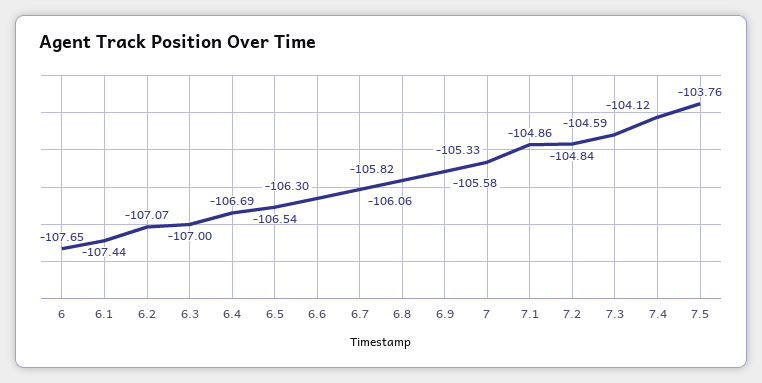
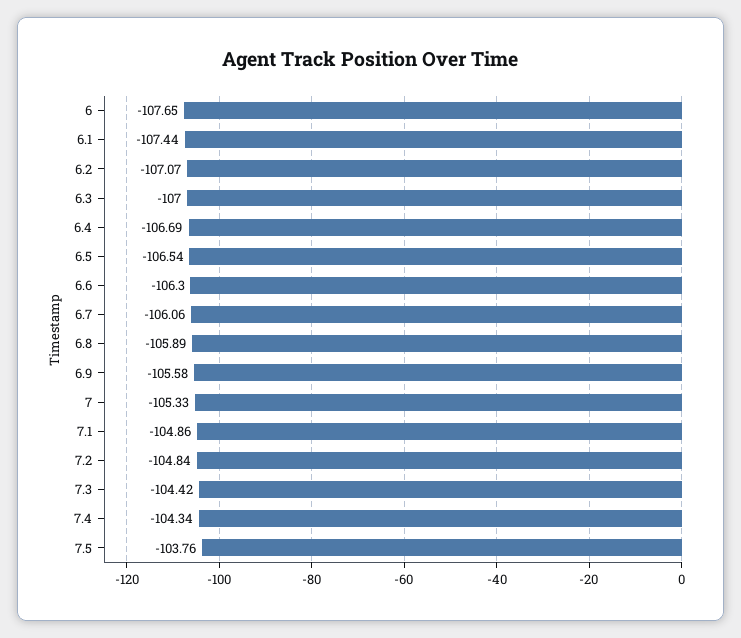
  {
    "6": -107.65,
    "6.1": -107.44,
    "6.2": -107.07,
    "6.3": -107,
    "6.4": -106.69,
    "6.5": -106.54,
    "6.6": -106.3,
    "6.7": -106.06,
-   "6.8": -105.82,
+   "6.8": -105.89,
    "6.9": -105.58,
    "7": -105.33,
    "7.1": -104.86,
    "7.2": -104.84,
-   "7.3": -104.59,
+   "7.3": -104.42,
-   "7.4": -104.12,
+   "7.4": -104.34,
    "7.5": -103.76
  }

